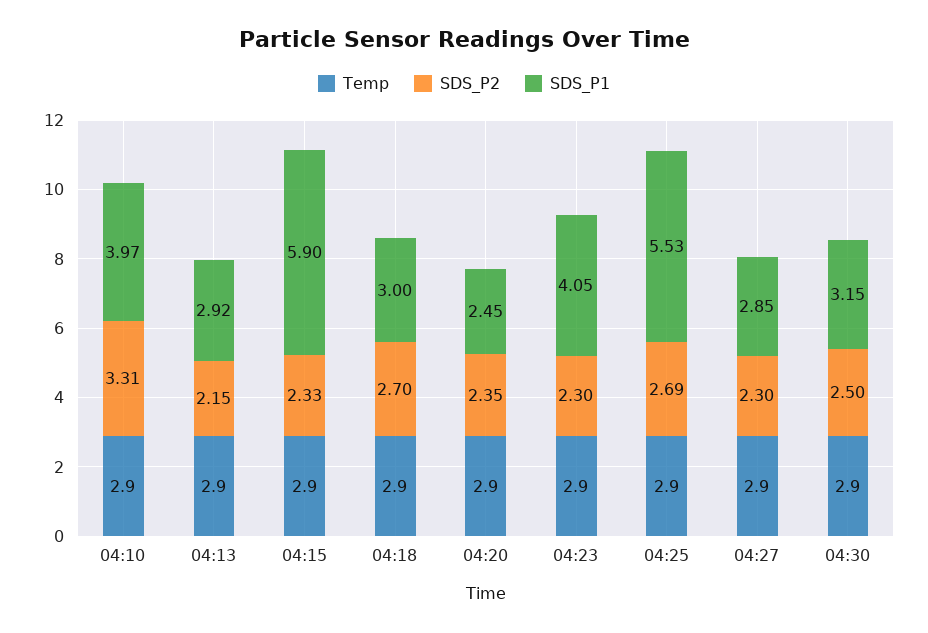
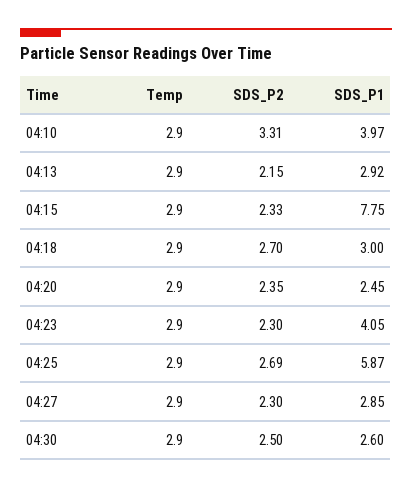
  {
    "Temp": {
      "04:10": 2.9,
      "04:13": 2.9,
      "04:15": 2.9,
      "04:18": 2.9,
      "04:20": 2.9,
      "04:23": 2.9,
      "04:25": 2.9,
      "04:27": 2.9,
      "04:30": 2.9
    },
    "SDS_P2": {
      "04:10": 3.31,
      "04:13": 2.15,
      "04:15": 2.33,
      "04:18": 2.7,
      "04:20": 2.35,
      "04:23": 2.3,
      "04:25": 2.69,
      "04:27": 2.3,
      "04:30": 2.5
    },
    "SDS_P1": {
      "04:10": 3.97,
      "04:13": 2.92,
-     "04:15": 5.9,
+     "04:15": 7.75,
      "04:18": 3,
      "04:20": 2.45,
      "04:23": 4.05,
-     "04:25": 5.53,
+     "04:25": 5.87,
      "04:27": 2.85,
-     "04:30": 3.15
+     "04:30": 2.6
    }
  }

